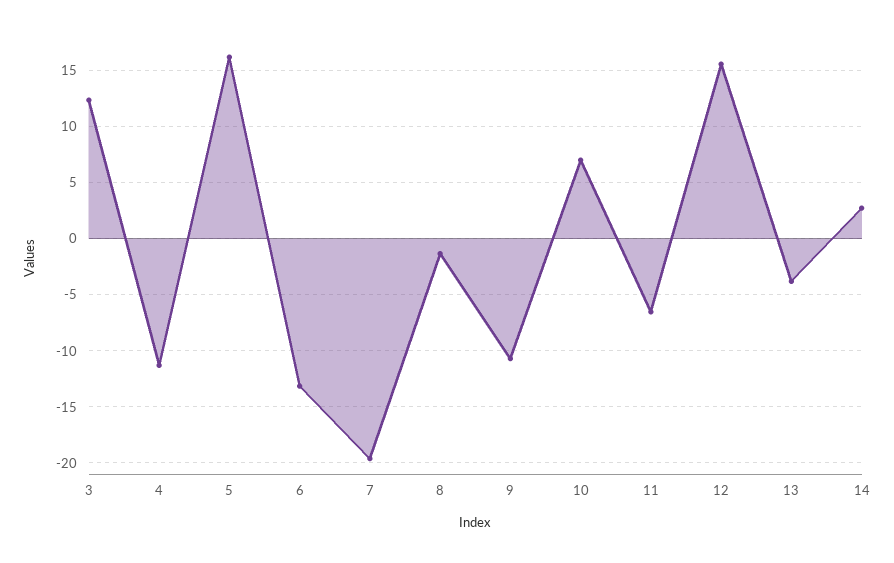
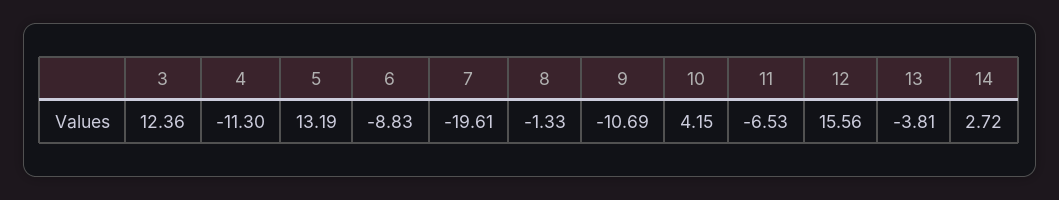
  {
    "3": 12.36,
    "4": -11.3,
-   "5": 16,
+   "5": 13.19,
-   "6": -13,
+   "6": -8.83,
    "7": -19.61,
    "8": -1.33,
    "9": -10.69,
-   "10": 7,
+   "10": 4.15,
    "11": -6.53,
    "12": 15.56,
    "13": -3.81,
    "14": 2.72
  }

